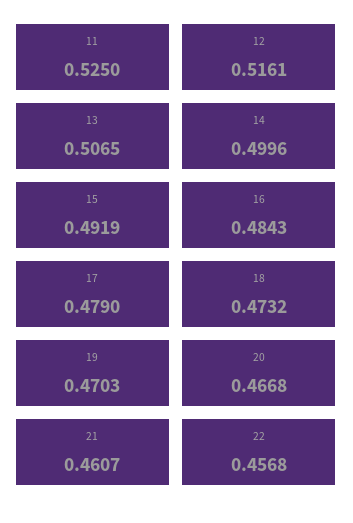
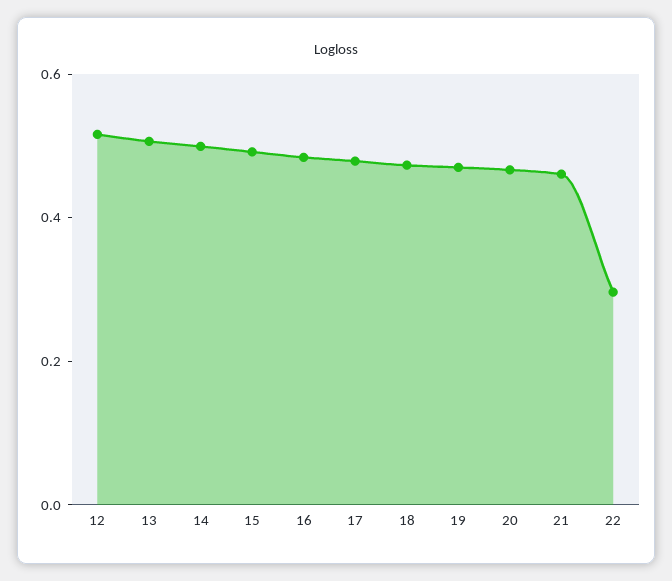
  {
-   "11": 0.525,
    "12": 0.5161,
    "13": 0.5065,
    "14": 0.4996,
    "15": 0.4919,
    "16": 0.4843,
    "17": 0.479,
    "18": 0.4732,
    "19": 0.4703,
    "20": 0.4668,
    "21": 0.4607,
-   "22": 0.4568
+   "22": 0.3
  }

